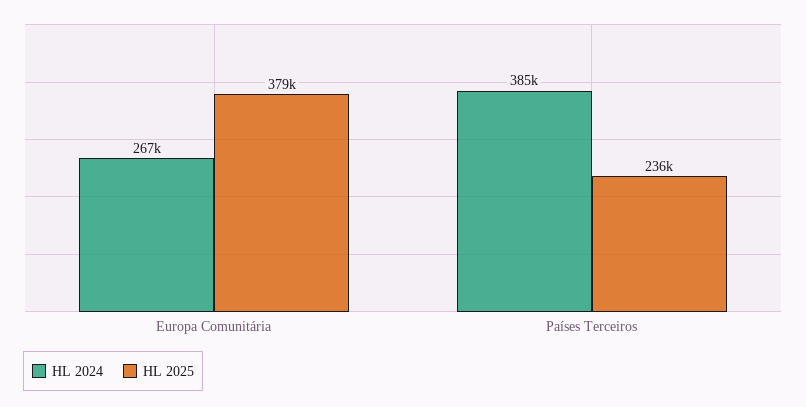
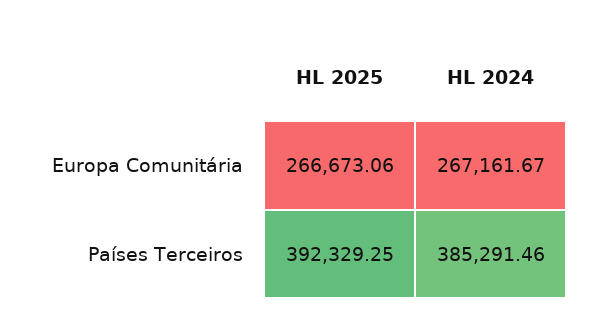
  {
    "HL 2024": {
      "Europa Comunitária": 267161.67,
      "Países Terceiros": 385291.46
    },
    "HL 2025": {
-     "Europa Comunitária": 379000,
+     "Europa Comunitária": 266673.06,
-     "Países Terceiros": 236000
+     "Países Terceiros": 392329.25
    }
  }

